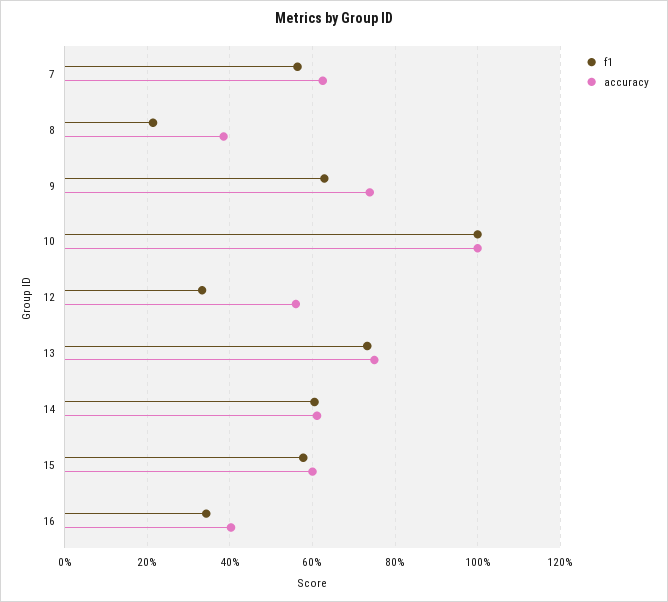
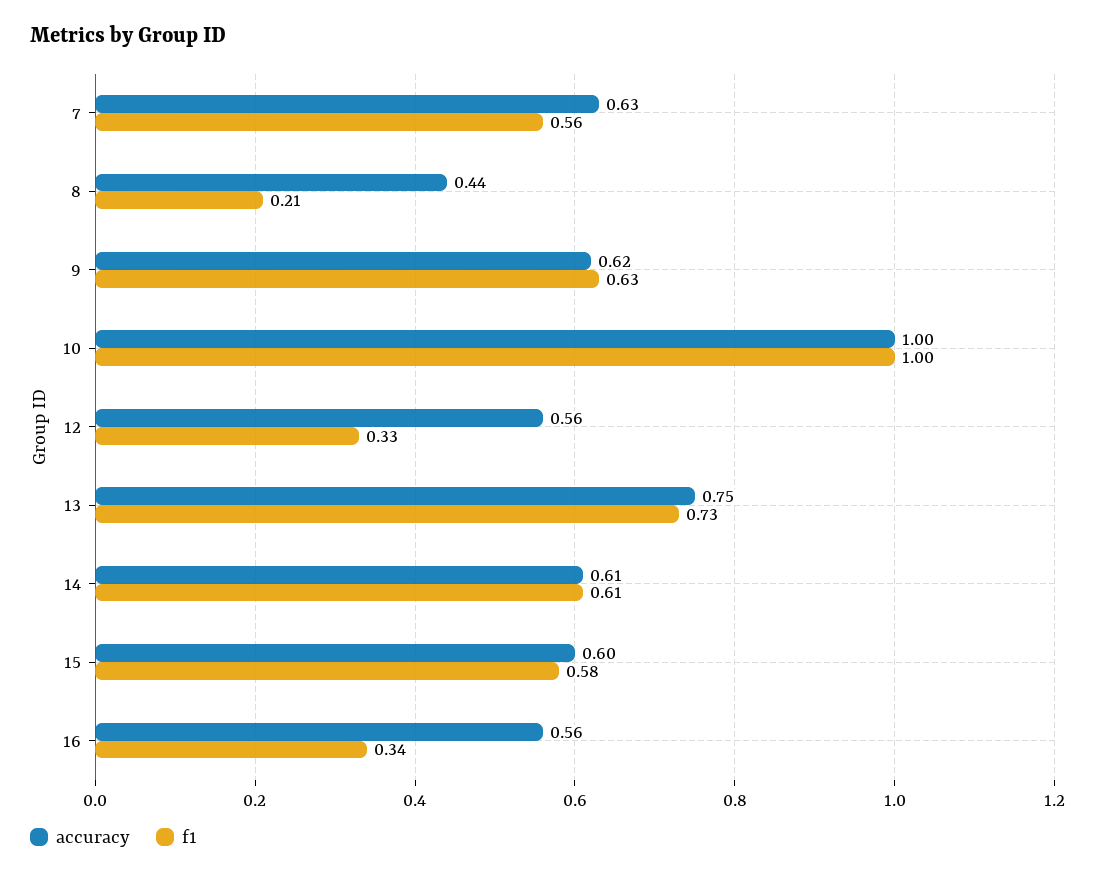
  {
    "f1": {
      "7": 0.56,
      "8": 0.21,
      "9": 0.63,
      "10": 1,
      "12": 0.33,
      "13": 0.73,
      "14": 0.61,
      "15": 0.58,
      "16": 0.34
    },
    "accuracy": {
      "7": 0.63,
-     "8": 0.38,
+     "8": 0.44,
-     "9": 0.74,
+     "9": 0.62,
      "10": 1,
      "12": 0.56,
      "13": 0.75,
      "14": 0.61,
      "15": 0.6,
-     "16": 0.4
+     "16": 0.56
    }
  }

